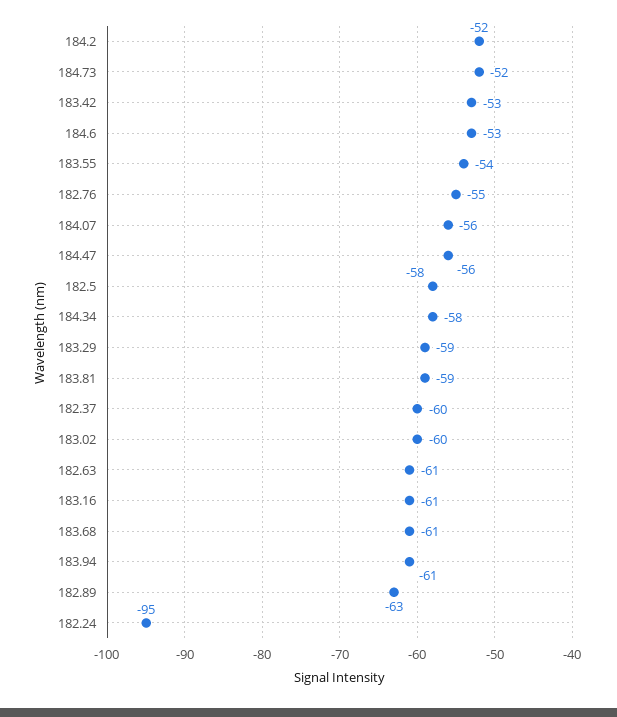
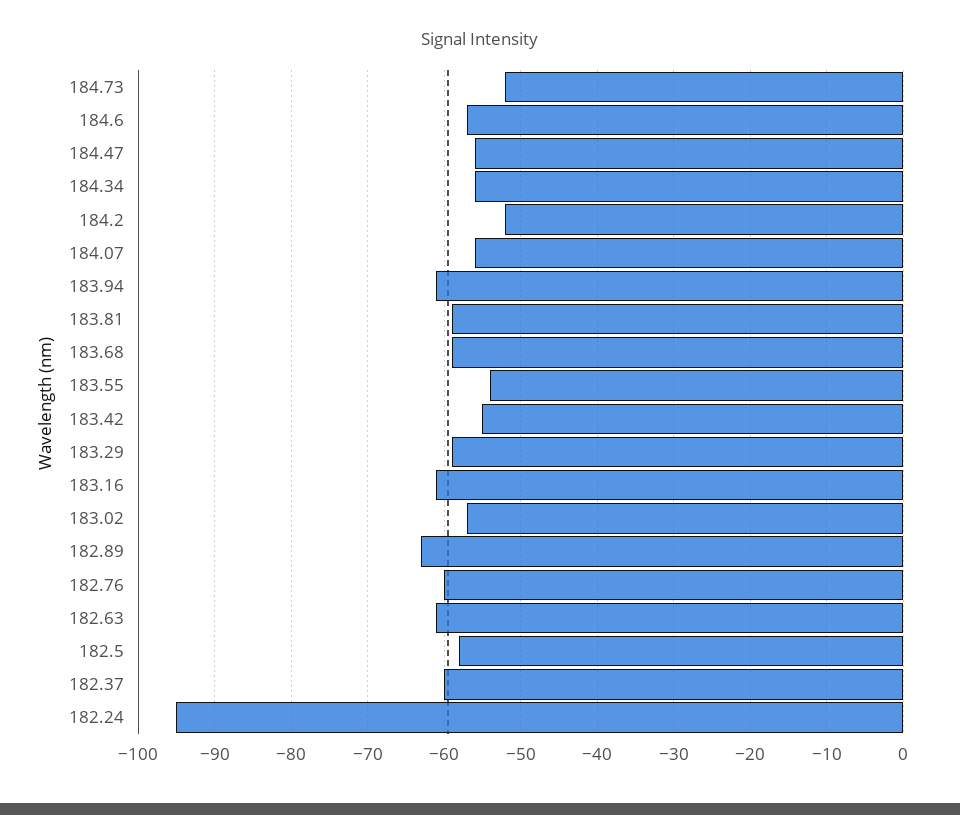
  {
    "184.2": -52,
    "184.73": -52,
-   "183.42": -53,
+   "183.42": -55,
-   "184.6": -53,
+   "184.6": -57,
    "183.55": -54,
-   "182.76": -55,
+   "182.76": -60,
    "184.07": -56,
    "184.47": -56,
    "182.5": -58,
-   "184.34": -58,
+   "184.34": -56,
    "183.29": -59,
    "183.81": -59,
    "182.37": -60,
-   "183.02": -60,
+   "183.02": -57,
    "182.63": -61,
    "183.16": -61,
-   "183.68": -61,
+   "183.68": -59,
    "183.94": -61,
    "182.89": -63,
    "182.24": -95
  }

